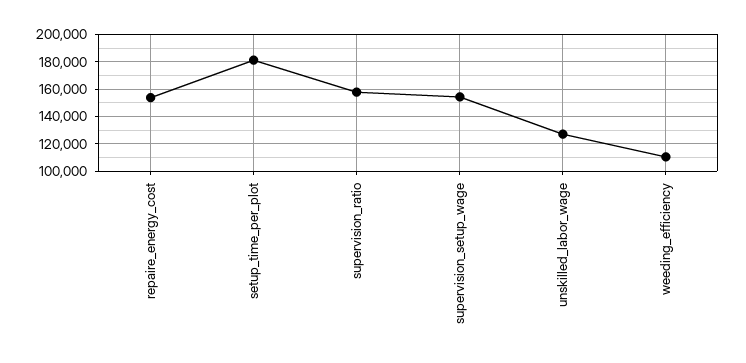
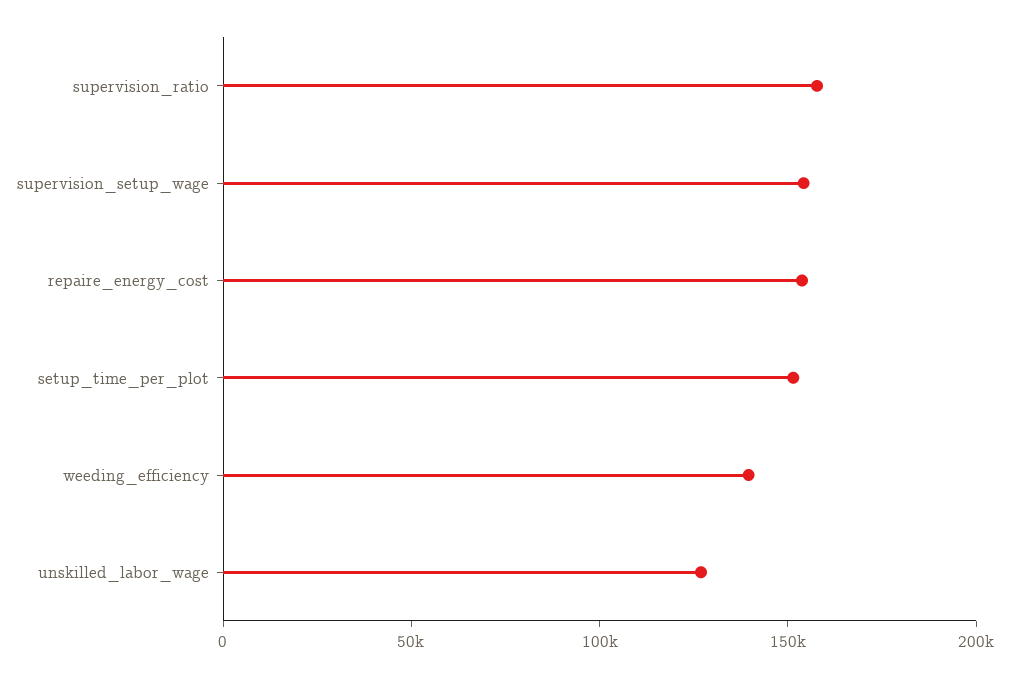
  {
    "repaire_energy_cost": 155000,
-   "setup_time_per_plot": 180000,
+   "setup_time_per_plot": 150000,
    "supervision_ratio": 160000,
    "supervision_setup_wage": 155000,
    "unskilled_labor_wage": 125000,
-   "weeding_efficiency": 110000
+   "weeding_efficiency": 140000
  }

